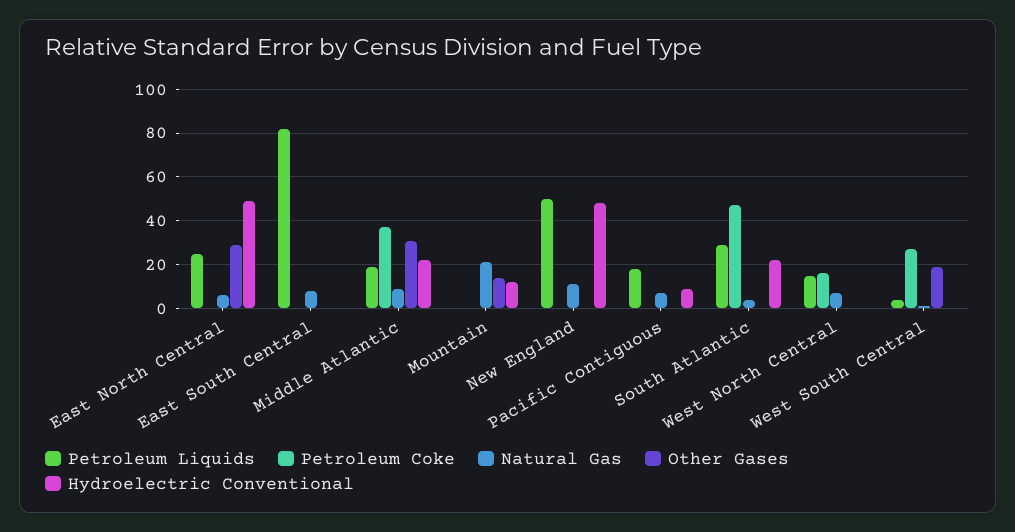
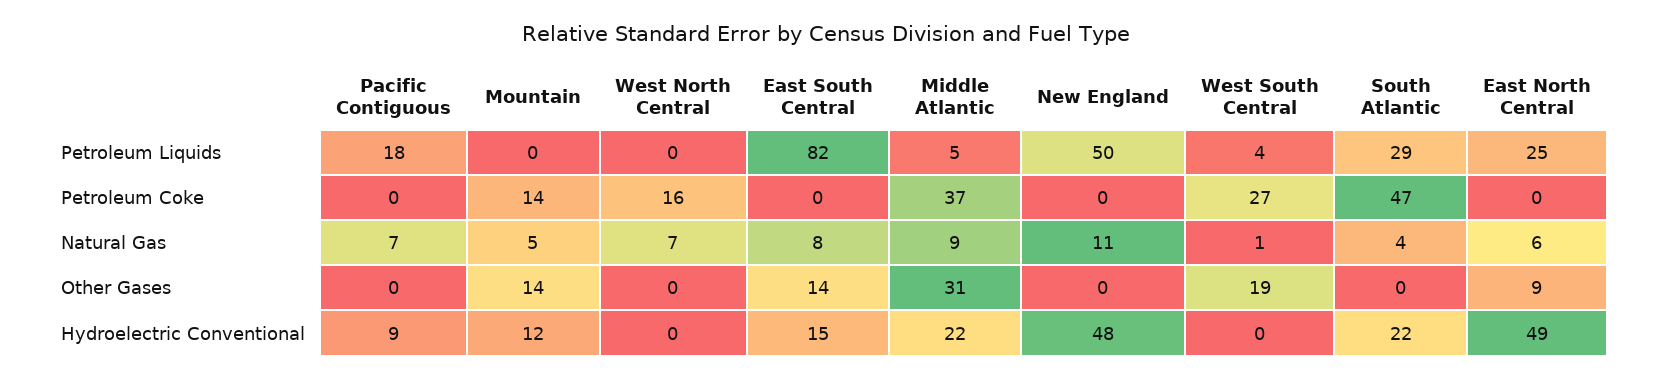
  {
    "Petroleum Liquids": {
      "East North Central": 25,
      "East South Central": 82,
-     "Middle Atlantic": 20,
+     "Middle Atlantic": 5,
      "Mountain": 0,
      "New England": 50,
      "Pacific Contiguous": 18,
      "South Atlantic": 29,
-     "West North Central": 15,
+     "West North Central": 0,
      "West South Central": 4
    },
    "Petroleum Coke": {
      "East North Central": 0,
      "East South Central": 0,
      "Middle Atlantic": 37,
-     "Mountain": 0,
+     "Mountain": 14,
      "New England": 0,
      "Pacific Contiguous": 0,
      "South Atlantic": 47,
      "West North Central": 16,
      "West South Central": 27
    },
    "Natural Gas": {
      "East North Central": 6,
      "East South Central": 8,
      "Middle Atlantic": 9,
-     "Mountain": 20,
+     "Mountain": 5,
      "New England": 11,
      "Pacific Contiguous": 7,
      "South Atlantic": 4,
      "West North Central": 7,
      "West South Central": 1
    },
    "Other Gases": {
-     "East North Central": 30,
+     "East North Central": 9,
-     "East South Central": 0,
+     "East South Central": 14,
      "Middle Atlantic": 31,
      "Mountain": 14,
      "New England": 0,
      "Pacific Contiguous": 0,
      "South Atlantic": 0,
      "West North Central": 0,
      "West South Central": 19
    },
    "Hydroelectric Conventional": {
      "East North Central": 49,
-     "East South Central": 0,
+     "East South Central": 15,
      "Middle Atlantic": 22,
      "Mountain": 12,
      "New England": 48,
      "Pacific Contiguous": 9,
      "South Atlantic": 22,
      "West North Central": 0,
      "West South Central": 0
    }
  }

